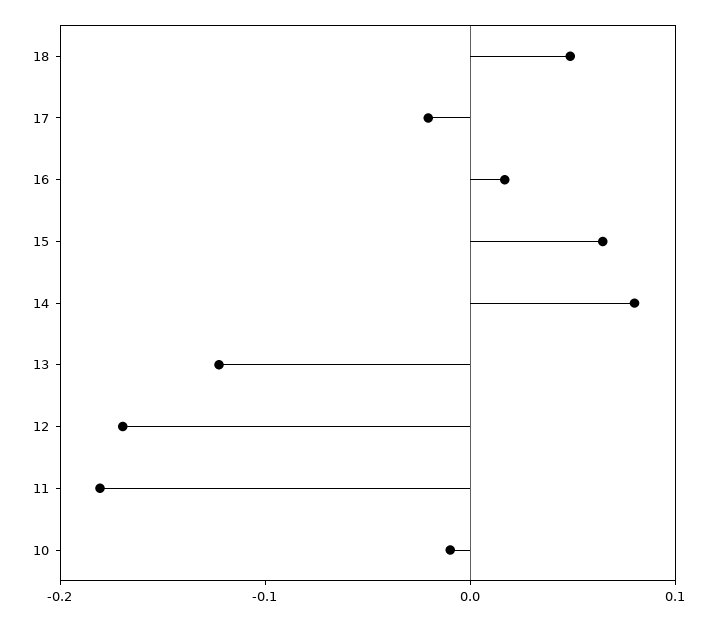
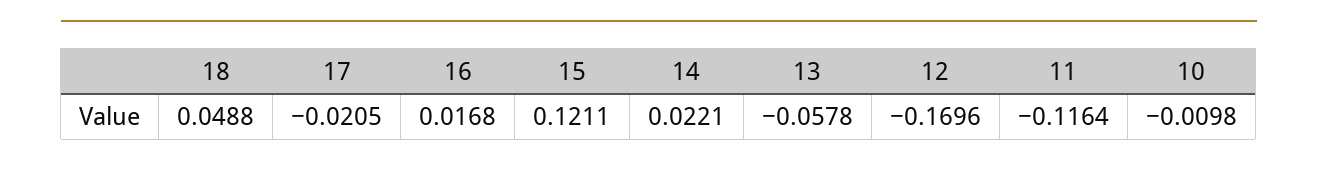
  {
    "18": 0.0488,
    "17": -0.0205,
    "16": 0.0168,
-   "15": 0.06,
+   "15": 0.1211,
-   "14": 0.08,
+   "14": 0.0221,
-   "13": -0.12,
+   "13": -0.0578,
    "12": -0.1696,
-   "11": -0.18,
+   "11": -0.1164,
    "10": -0.0098
  }

